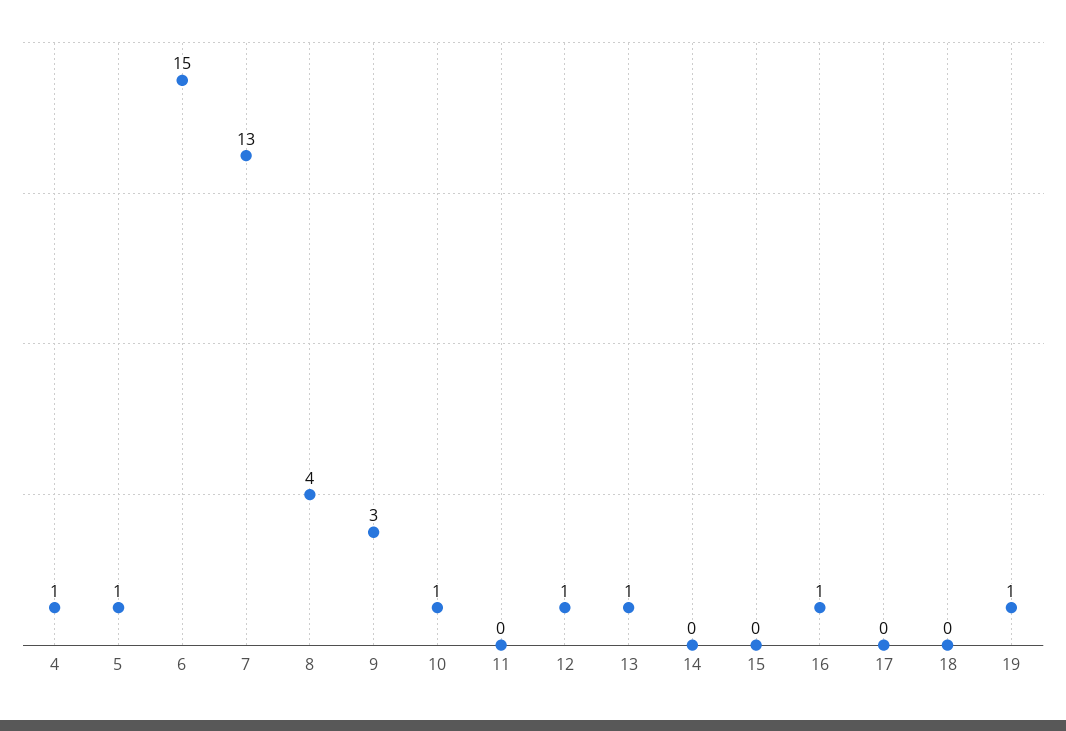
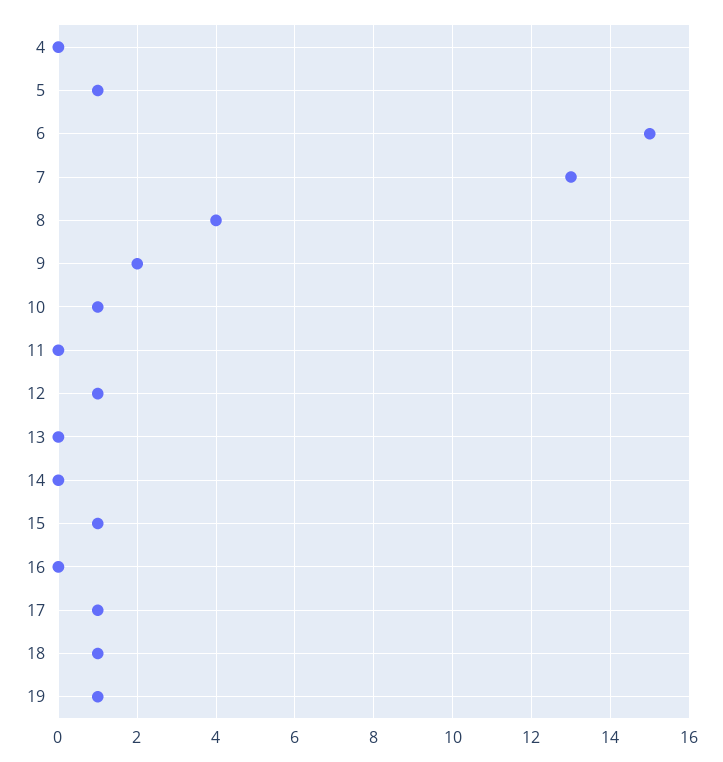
  {
-   "4": 1,
+   "4": 0,
    "5": 1,
    "6": 15,
    "7": 13,
    "8": 4,
-   "9": 3,
+   "9": 2,
    "10": 1,
    "11": 0,
    "12": 1,
-   "13": 1,
+   "13": 0,
    "14": 0,
-   "15": 0,
+   "15": 1,
-   "16": 1,
+   "16": 0,
-   "17": 0,
+   "17": 1,
-   "18": 0,
+   "18": 1,
    "19": 1
  }

